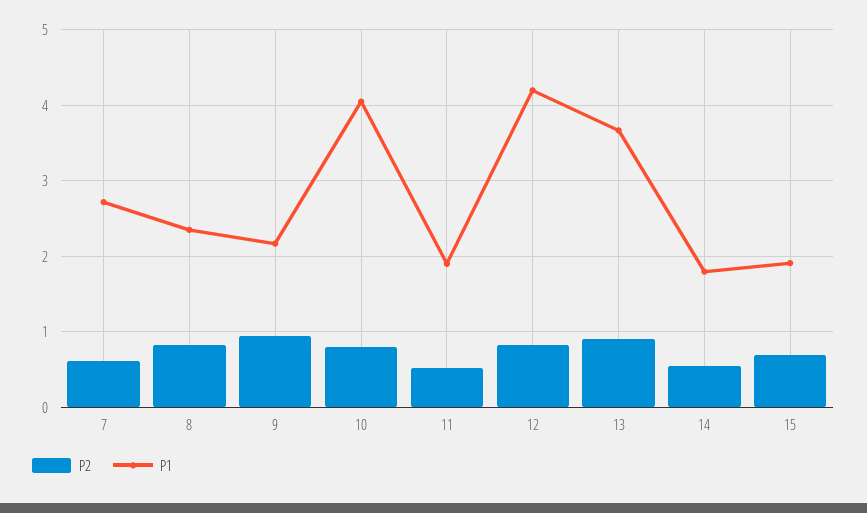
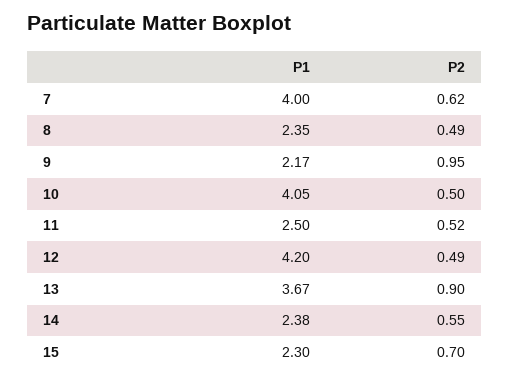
  {
    "P2": {
      "7": 0.62,
-     "8": 0.8,
+     "8": 0.49,
      "9": 0.95,
-     "10": 0.8,
+     "10": 0.5,
      "11": 0.52,
-     "12": 0.8,
+     "12": 0.49,
      "13": 0.9,
      "14": 0.55,
      "15": 0.7
    },
    "P1": {
-     "7": 2.7,
+     "7": 4,
      "8": 2.35,
      "9": 2.17,
      "10": 4.05,
-     "11": 1.9,
+     "11": 2.5,
      "12": 4.2,
      "13": 3.67,
-     "14": 1.8,
+     "14": 2.38,
-     "15": 1.9
+     "15": 2.3
    }
  }

